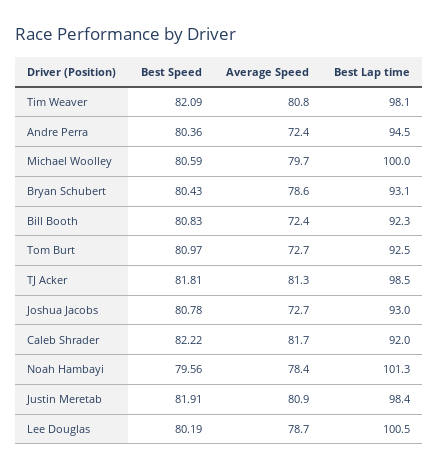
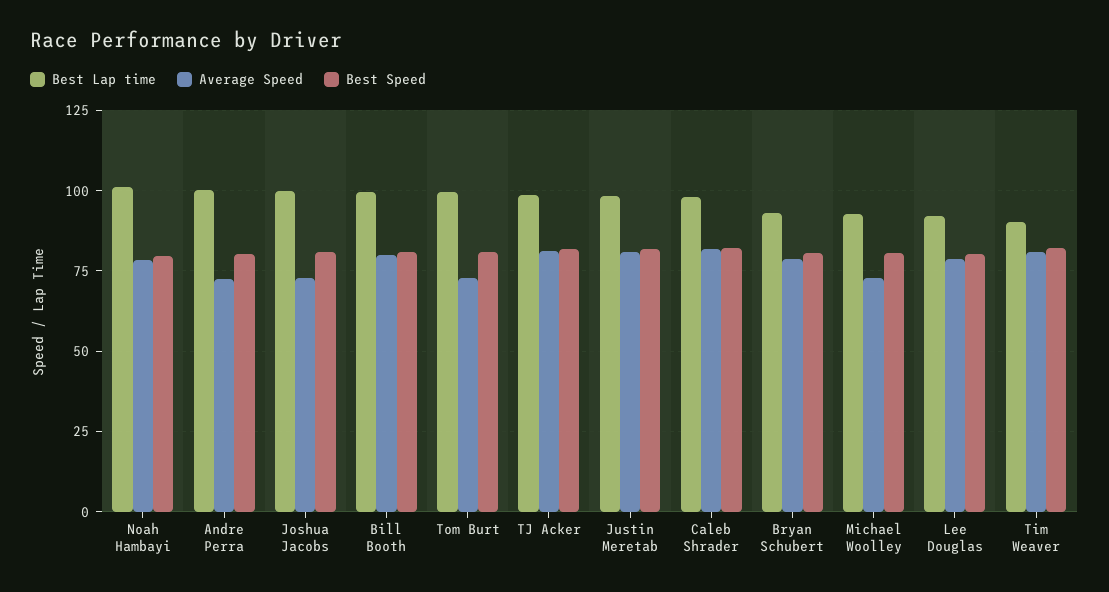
  {
    "Best Speed": {
      "Tim Weaver": 82.09,
      "Andre Perra": 80.36,
      "Michael Woolley": 80.59,
      "Bryan Schubert": 80.43,
      "Bill Booth": 80.83,
      "Tom Burt": 80.97,
      "TJ Acker": 81.81,
      "Joshua Jacobs": 80.78,
      "Caleb Shrader": 82.22,
      "Noah Hambayi": 79.56,
      "Justin Meretab": 81.91,
      "Lee Douglas": 80.19
    },
    "Average Speed": {
      "Tim Weaver": 80.8,
      "Andre Perra": 72.4,
-     "Michael Woolley": 79.7,
+     "Michael Woolley": 72.5,
      "Bryan Schubert": 78.6,
-     "Bill Booth": 72.4,
+     "Bill Booth": 80,
      "Tom Burt": 72.7,
      "TJ Acker": 81.3,
      "Joshua Jacobs": 72.7,
      "Caleb Shrader": 81.7,
      "Noah Hambayi": 78.4,
      "Justin Meretab": 80.9,
      "Lee Douglas": 78.7
    },
    "Best Lap time": {
-     "Tim Weaver": 98.1,
+     "Tim Weaver": 90,
-     "Andre Perra": 94.5,
+     "Andre Perra": 100,
-     "Michael Woolley": 100,
+     "Michael Woolley": 92.5,
      "Bryan Schubert": 93.1,
-     "Bill Booth": 92.3,
+     "Bill Booth": 100,
-     "Tom Burt": 92.5,
+     "Tom Burt": 100,
      "TJ Acker": 98.5,
-     "Joshua Jacobs": 93,
+     "Joshua Jacobs": 100,
-     "Caleb Shrader": 92,
+     "Caleb Shrader": 97.5,
      "Noah Hambayi": 101.3,
      "Justin Meretab": 98.4,
-     "Lee Douglas": 100.5
+     "Lee Douglas": 92.5
    }
  }

